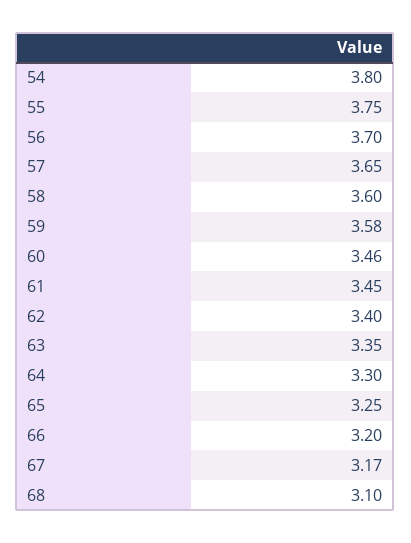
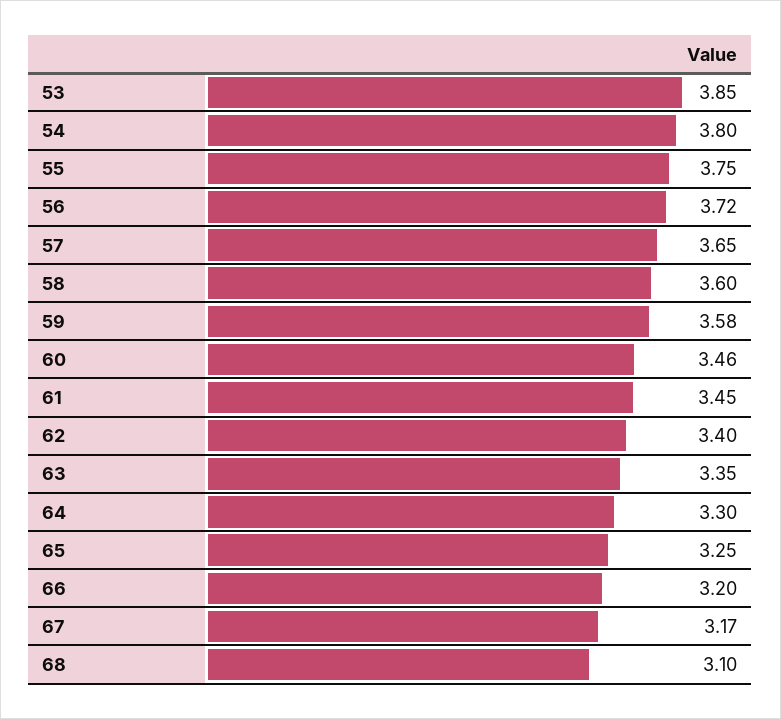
  {
    "54": 3.8,
    "55": 3.75,
-   "56": 3.7,
+   "56": 3.72,
    "57": 3.65,
    "58": 3.6,
    "59": 3.58,
    "60": 3.46,
    "61": 3.45,
    "62": 3.4,
    "63": 3.35,
    "64": 3.3,
    "65": 3.25,
    "66": 3.2,
    "67": 3.17,
-   "68": 3.1
+   "68": 3.1,
+   "53": 3.85
  }

